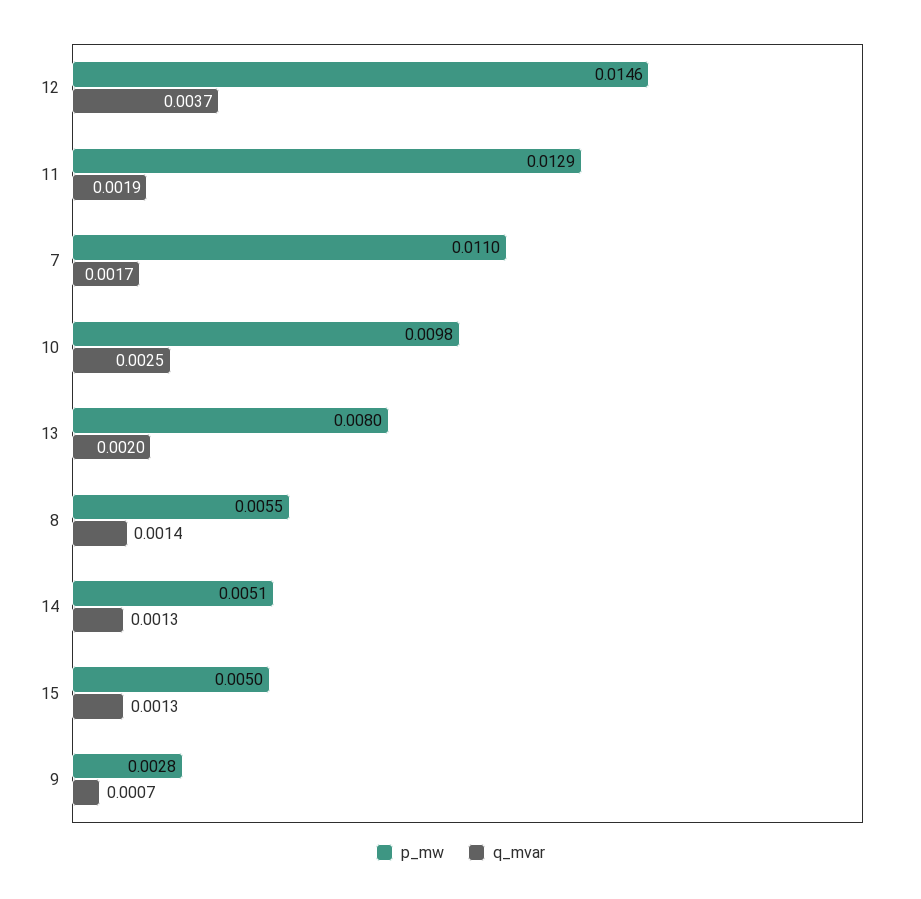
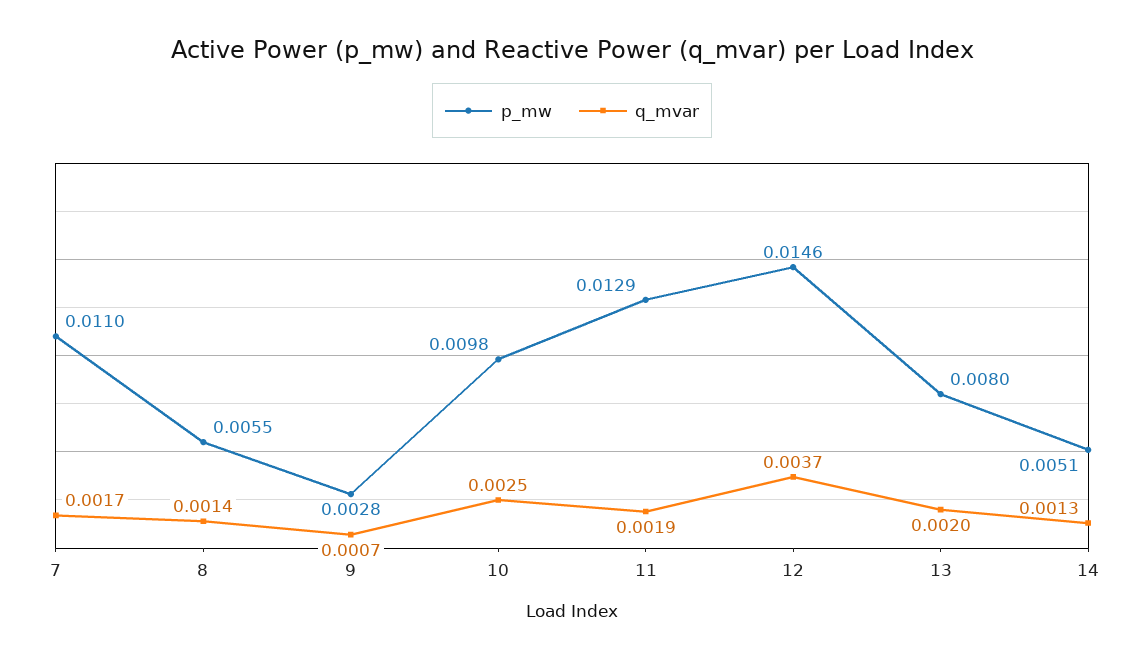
  {
    "p_mw": {
      "12": 0.0146,
      "11": 0.0129,
      "7": 0.011,
      "10": 0.0098,
      "13": 0.008,
      "8": 0.0055,
      "14": 0.0051,
-     "15": 0.005,
      "9": 0.0028
    },
    "q_mvar": {
      "12": 0.0037,
      "11": 0.0019,
      "7": 0.0017,
      "10": 0.0025,
      "13": 0.002,
      "8": 0.0014,
      "14": 0.0013,
-     "15": 0.0013,
      "9": 0.0007
    }
  }

